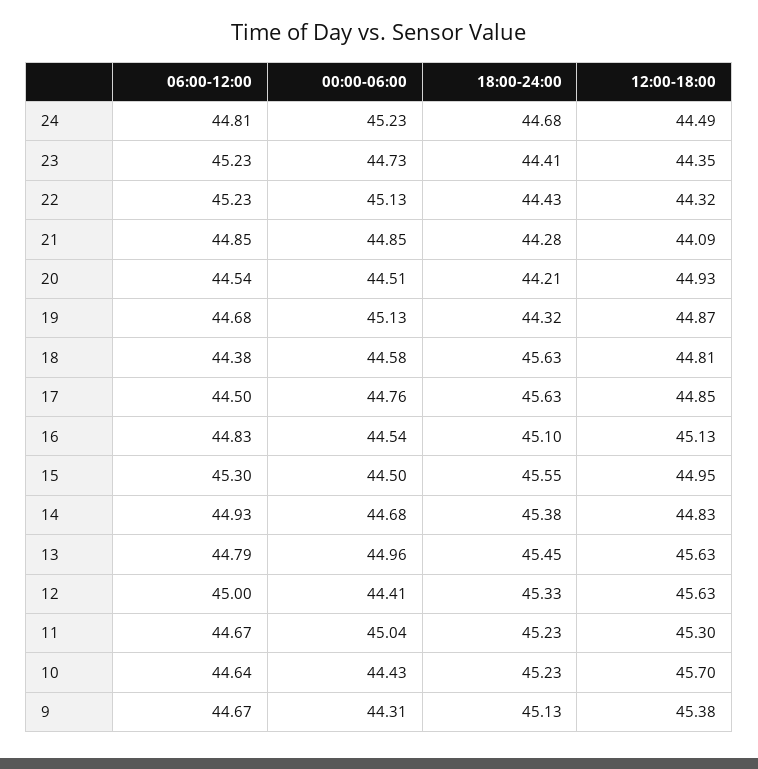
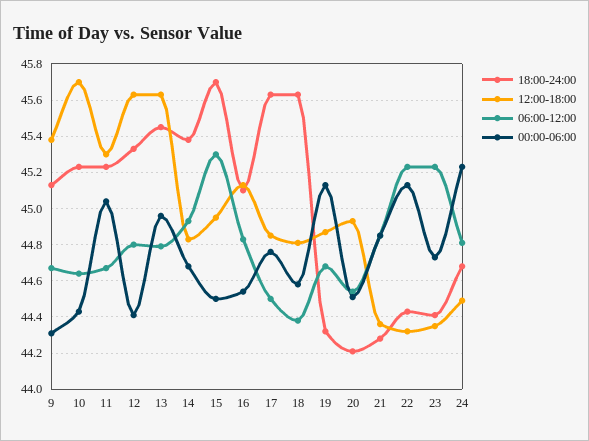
  {
    "06:00-12:00": {
      "24": 44.81,
      "23": 45.23,
      "22": 45.23,
      "21": 44.85,
      "20": 44.54,
      "19": 44.68,
      "18": 44.38,
      "17": 44.5,
      "16": 44.83,
      "15": 45.3,
      "14": 44.93,
      "13": 44.79,
-     "12": 45,
+     "12": 44.8,
      "11": 44.67,
      "10": 44.64,
      "9": 44.67
    },
    "00:00-06:00": {
      "24": 45.23,
      "23": 44.73,
      "22": 45.13,
      "21": 44.85,
      "20": 44.51,
      "19": 45.13,
      "18": 44.58,
      "17": 44.76,
      "16": 44.54,
      "15": 44.5,
      "14": 44.68,
      "13": 44.96,
      "12": 44.41,
      "11": 45.04,
      "10": 44.43,
      "9": 44.31
    },
    "18:00-24:00": {
      "24": 44.68,
      "23": 44.41,
      "22": 44.43,
      "21": 44.28,
      "20": 44.21,
      "19": 44.32,
      "18": 45.63,
      "17": 45.63,
      "16": 45.1,
-     "15": 45.55,
+     "15": 45.7,
      "14": 45.38,
      "13": 45.45,
      "12": 45.33,
      "11": 45.23,
      "10": 45.23,
      "9": 45.13
    },
    "12:00-18:00": {
      "24": 44.49,
      "23": 44.35,
      "22": 44.32,
-     "21": 44.09,
+     "21": 44.35,
      "20": 44.93,
      "19": 44.87,
      "18": 44.81,
      "17": 44.85,
      "16": 45.13,
      "15": 44.95,
      "14": 44.83,
      "13": 45.63,
      "12": 45.63,
      "11": 45.3,
      "10": 45.7,
      "9": 45.38
    }
  }

